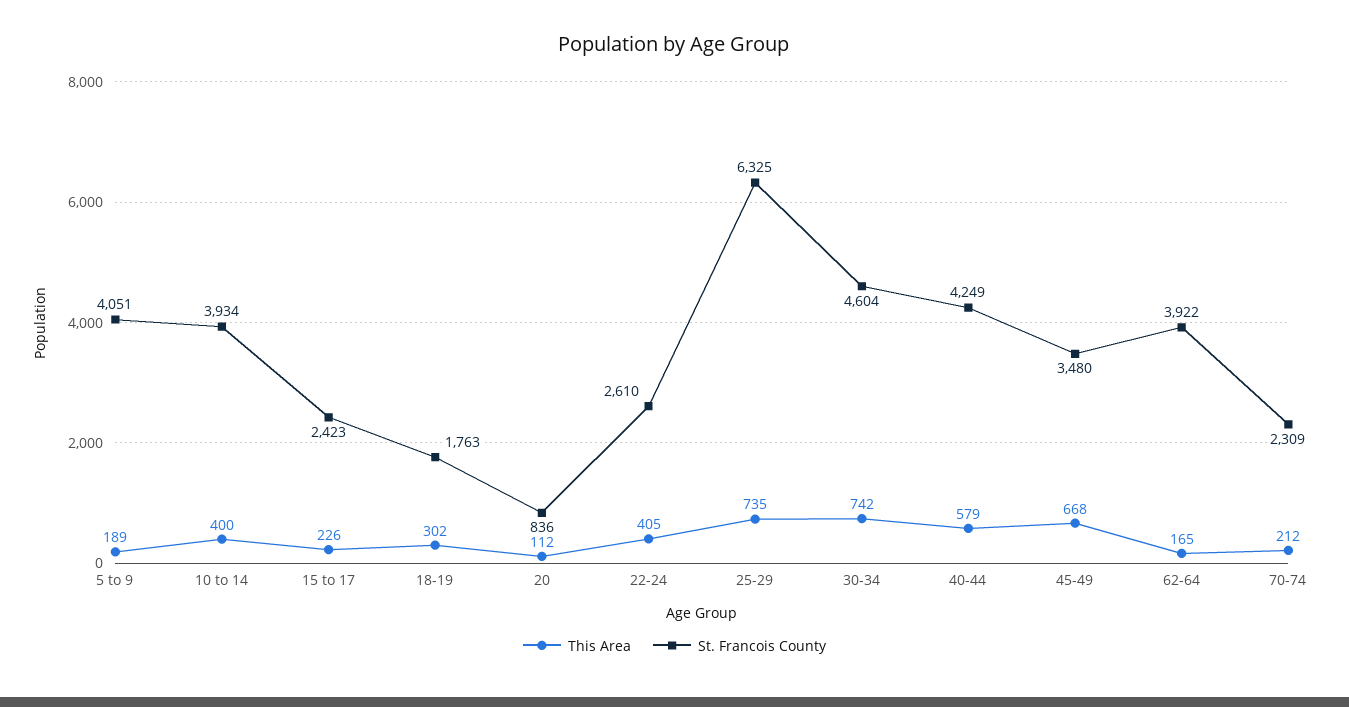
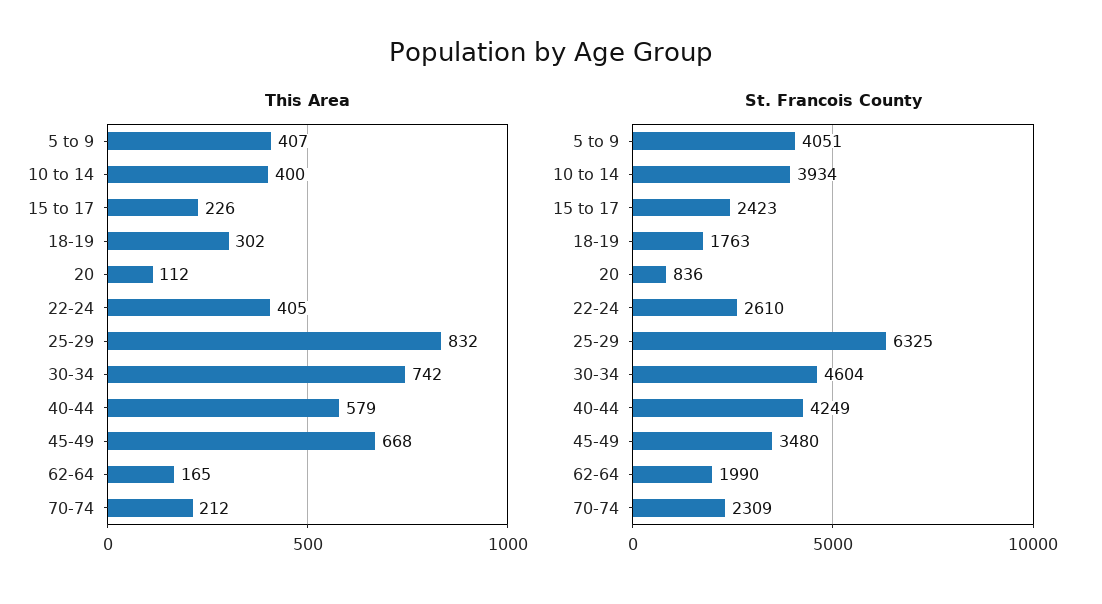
  {
    "This Area": {
-     "5 to 9": 189,
+     "5 to 9": 407,
      "10 to 14": 400,
      "15 to 17": 226,
      "18-19": 302,
      "20": 112,
      "22-24": 405,
-     "25-29": 735,
+     "25-29": 832,
      "30-34": 742,
      "40-44": 579,
      "45-49": 668,
      "62-64": 165,
      "70-74": 212
    },
    "St. Francois County": {
      "5 to 9": 4051,
      "10 to 14": 3934,
      "15 to 17": 2423,
      "18-19": 1763,
      "20": 836,
      "22-24": 2610,
      "25-29": 6325,
      "30-34": 4604,
      "40-44": 4249,
      "45-49": 3480,
-     "62-64": 3922,
+     "62-64": 1990,
      "70-74": 2309
    }
  }

